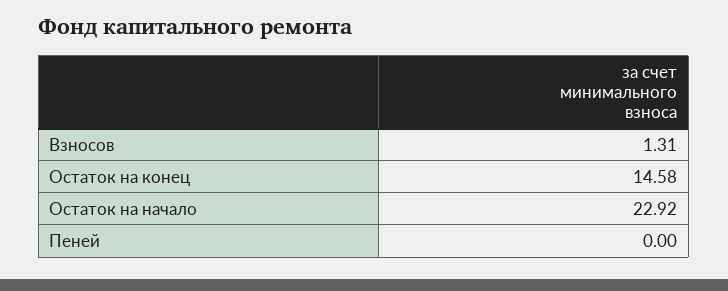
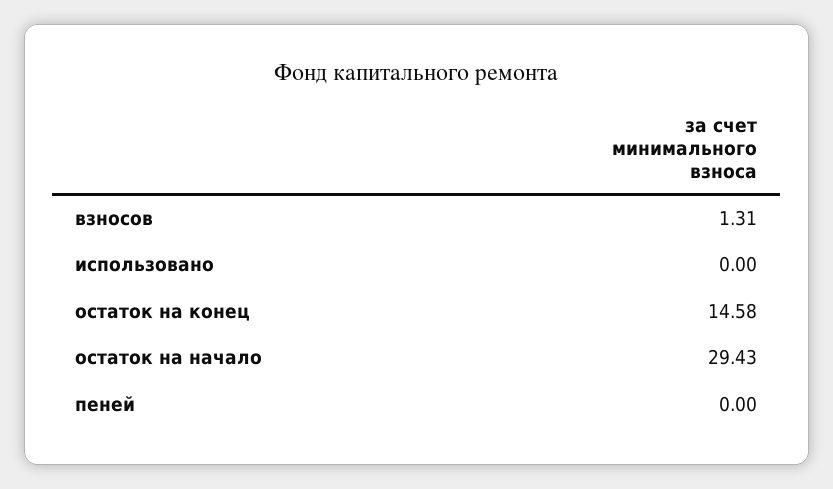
  {
    "Взносов": 1.31,
    "Остаток на конец": 14.58,
-   "Остаток на начало": 22.92,
+   "Остаток на начало": 29.43,
-   "Пеней": 0
+   "Пеней": 0,
+   "использовано": 0
  }

